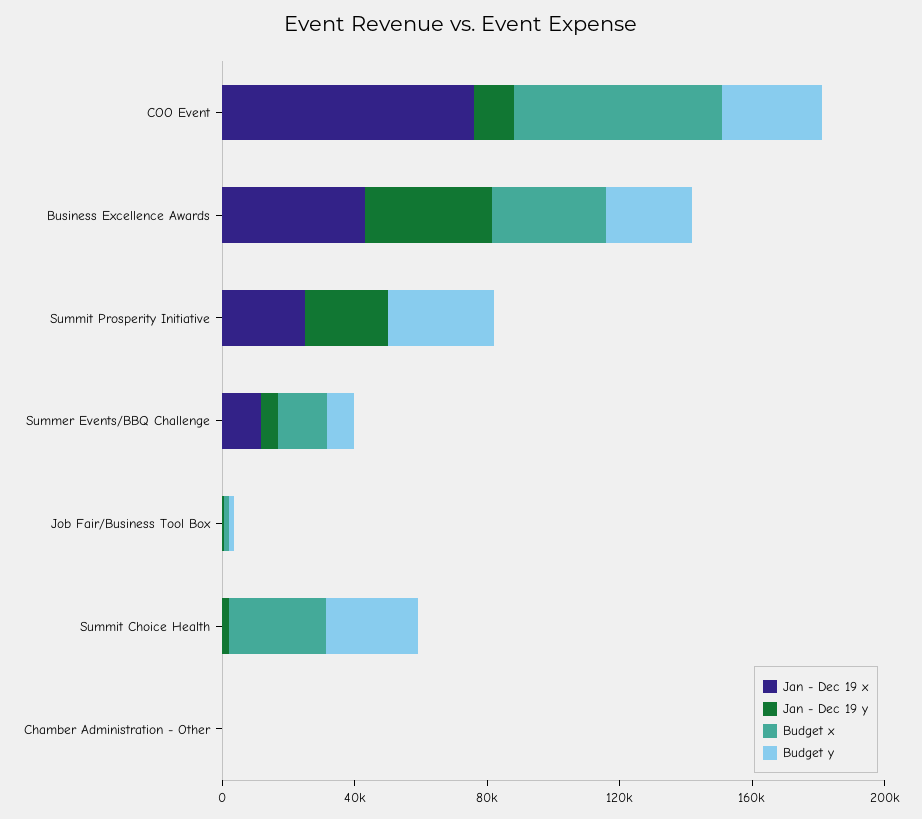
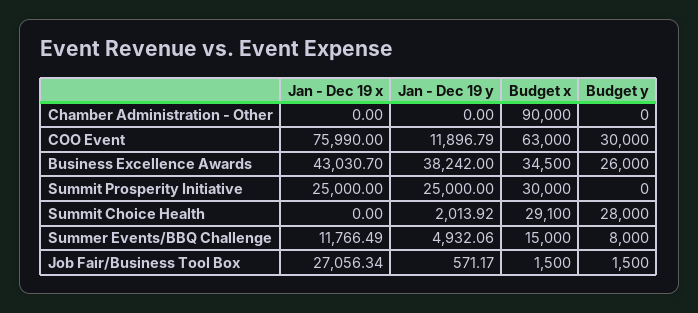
  {
    "Jan - Dec 19 x": {
      "COO Event": 75990,
      "Business Excellence Awards": 43030.7,
      "Summit Prosperity Initiative": 25000,
      "Summer Events/BBQ Challenge": 11766.49,
-     "Job Fair/Business Tool Box": 0,
+     "Job Fair/Business Tool Box": 27056.34,
      "Summit Choice Health": 0,
      "Chamber Administration - Other": 0
    },
    "Jan - Dec 19 y": {
      "COO Event": 11896.79,
      "Business Excellence Awards": 38242,
      "Summit Prosperity Initiative": 25000,
      "Summer Events/BBQ Challenge": 4932.06,
      "Job Fair/Business Tool Box": 571.17,
      "Summit Choice Health": 2013.92,
      "Chamber Administration - Other": 0
    },
    "Budget x": {
      "COO Event": 63000,
      "Business Excellence Awards": 34500,
-     "Summit Prosperity Initiative": 0,
+     "Summit Prosperity Initiative": 30000,
      "Summer Events/BBQ Challenge": 15000,
      "Job Fair/Business Tool Box": 1500,
      "Summit Choice Health": 29100,
-     "Chamber Administration - Other": 0
+     "Chamber Administration - Other": 90000
    },
    "Budget y": {
      "COO Event": 30000,
      "Business Excellence Awards": 26000,
-     "Summit Prosperity Initiative": 30000,
+     "Summit Prosperity Initiative": 0,
      "Summer Events/BBQ Challenge": 8000,
      "Job Fair/Business Tool Box": 1500,
      "Summit Choice Health": 28000,
      "Chamber Administration - Other": 0
    }
  }

